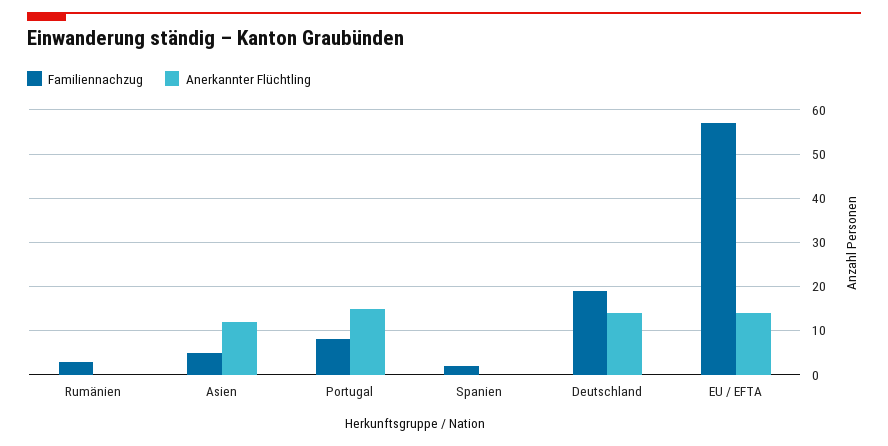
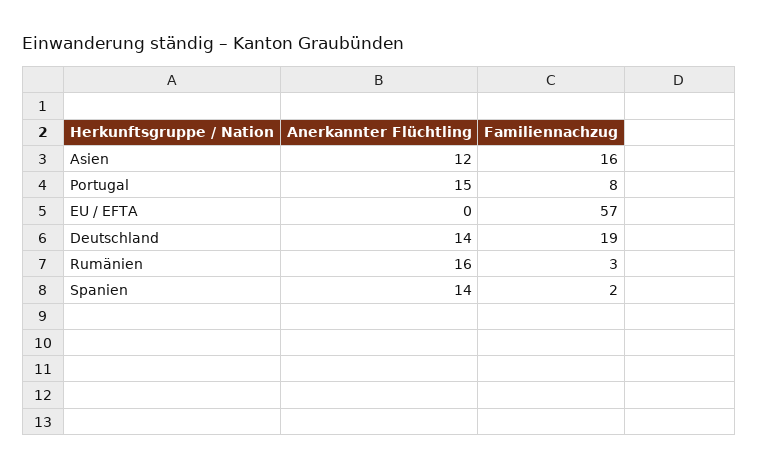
  {
    "Familiennachzug": {
      "Rumänien": 3,
-     "Asien": 5,
+     "Asien": 16,
      "Portugal": 8,
      "Spanien": 2,
      "Deutschland": 19,
      "EU / EFTA": 57
    },
    "Anerkannter Flüchtling": {
-     "Rumänien": 0,
+     "Rumänien": 16,
      "Asien": 12,
      "Portugal": 15,
-     "Spanien": 0,
+     "Spanien": 14,
      "Deutschland": 14,
-     "EU / EFTA": 15
+     "EU / EFTA": 0
    }
  }

